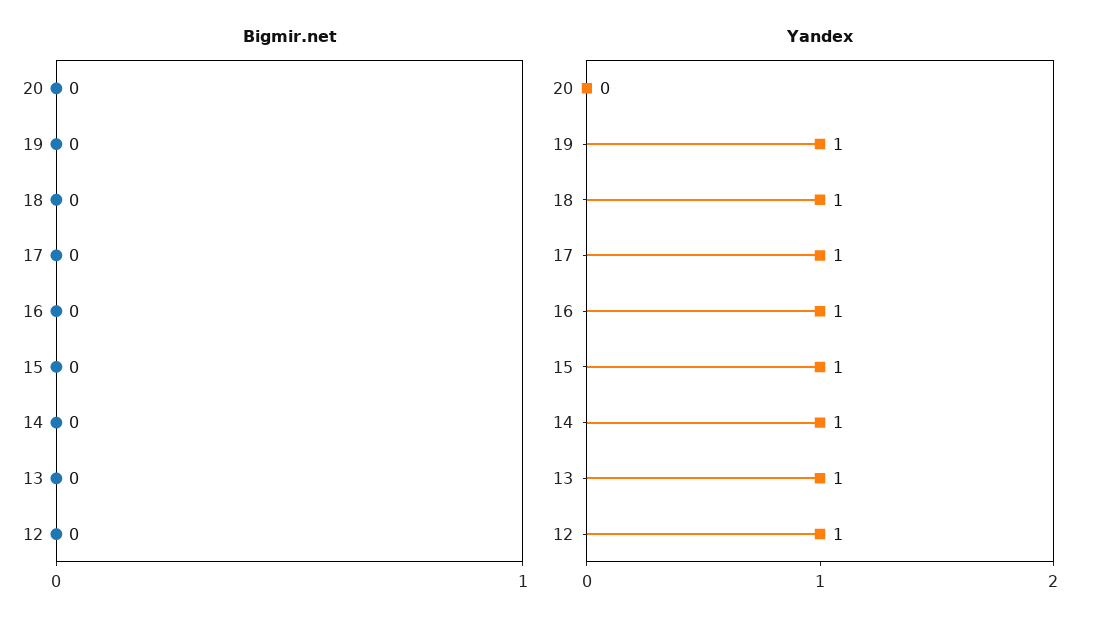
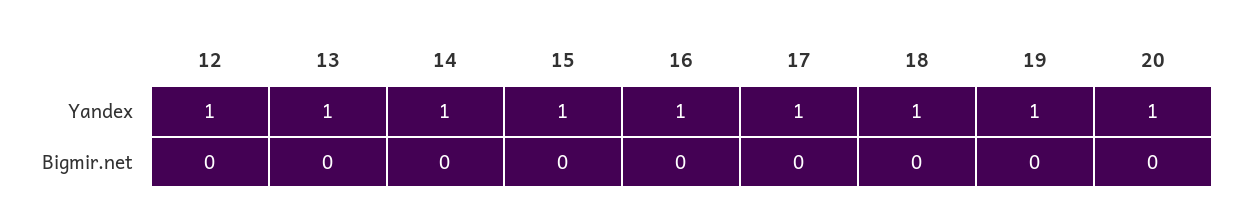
  {
    "Bigmir.net": {
      "20": 0,
      "19": 0,
      "18": 0,
      "17": 0,
      "16": 0,
      "15": 0,
      "14": 0,
      "13": 0,
      "12": 0
    },
    "Yandex": {
-     "20": 0,
+     "20": 1,
      "19": 1,
      "18": 1,
      "17": 1,
      "16": 1,
      "15": 1,
      "14": 1,
      "13": 1,
      "12": 1
    }
  }

